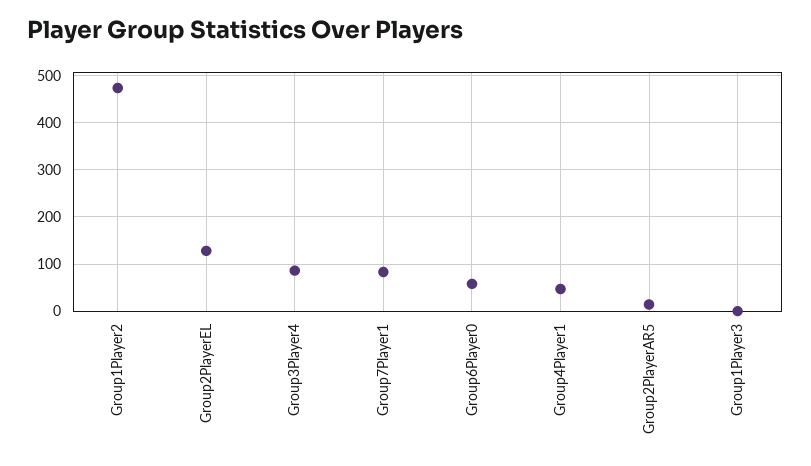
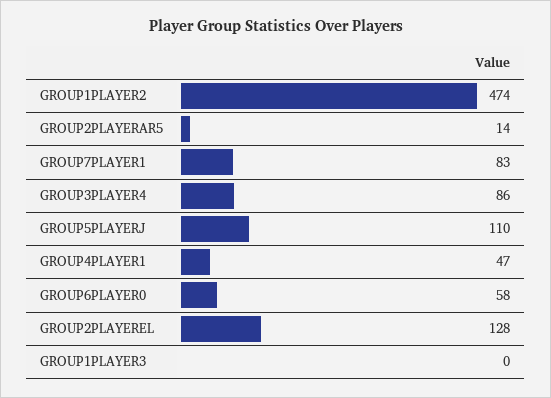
  {
    "Group1Player2": 474,
    "Group2PlayerEL": 128,
    "Group3Player4": 86,
    "Group7Player1": 83,
    "Group6Player0": 58,
    "Group4Player1": 47,
    "Group2PlayerAR5": 14,
-   "Group1Player3": 0
+   "Group1Player3": 0,
+   "GROUP5PLAYERJ": 110
  }

